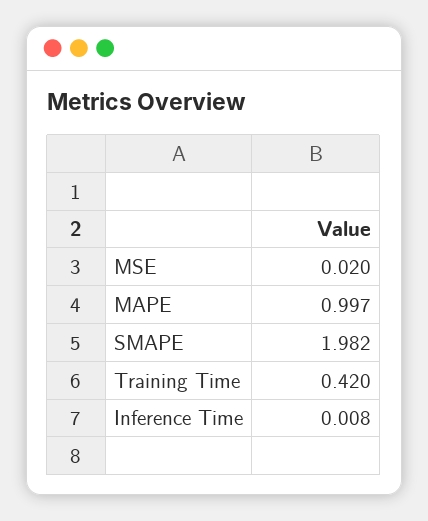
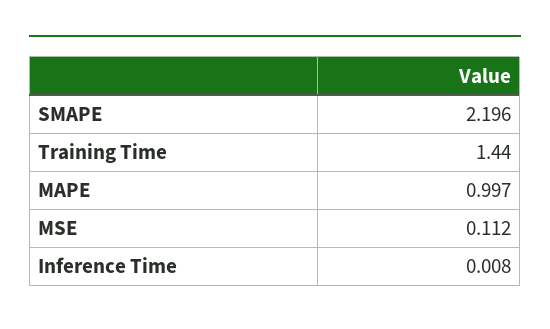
  {
-   "MSE": 0.02,
+   "MSE": 0.112,
    "MAPE": 0.997,
-   "SMAPE": 1.982,
+   "SMAPE": 2.196,
-   "Training Time": 0.42,
+   "Training Time": 1.44,
    "Inference Time": 0.008
  }

